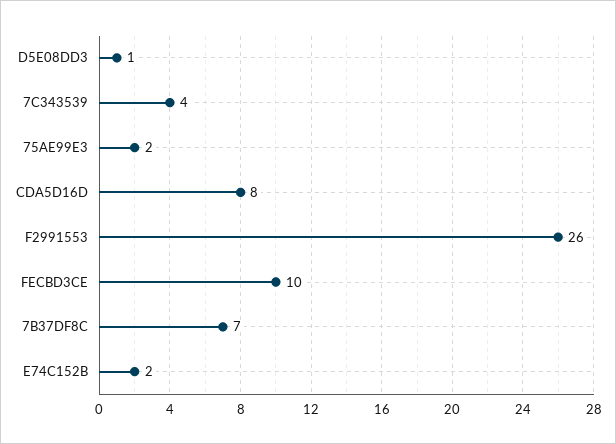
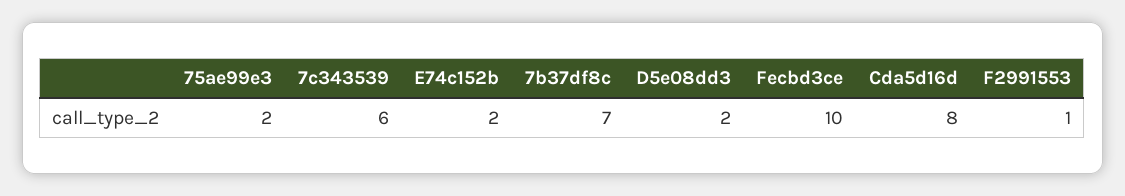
  {
-   "D5E08DD3": 1,
+   "D5E08DD3": 2,
-   "7C343539": 4,
+   "7C343539": 6,
    "75AE99E3": 2,
    "CDA5D16D": 8,
-   "F2991553": 26,
+   "F2991553": 1,
    "FECBD3CE": 10,
    "7B37DF8C": 7,
    "E74C152B": 2
  }

